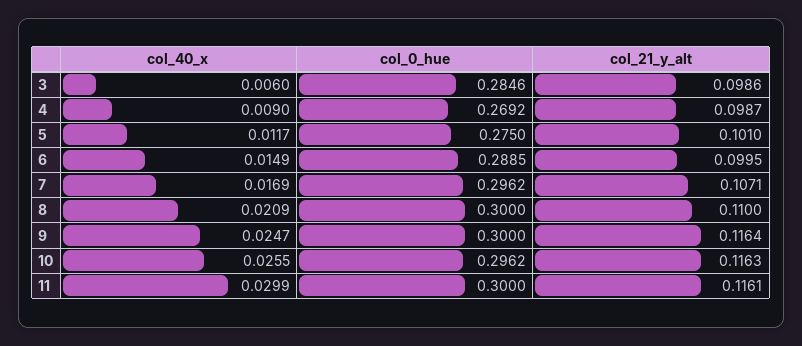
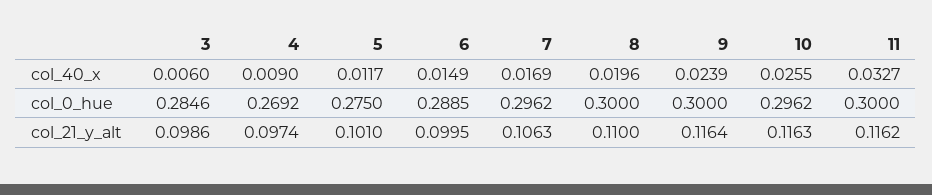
  {
    "col_40_x": {
      "3": 0.006,
      "4": 0.009,
      "5": 0.0117,
      "6": 0.0149,
      "7": 0.0169,
-     "8": 0.0209,
+     "8": 0.0196,
-     "9": 0.0247,
+     "9": 0.0239,
      "10": 0.0255,
-     "11": 0.0299
+     "11": 0.0327
    },
    "col_0_hue": {
      "3": 0.2846,
      "4": 0.2692,
      "5": 0.275,
      "6": 0.2885,
      "7": 0.2962,
      "8": 0.3,
      "9": 0.3,
      "10": 0.2962,
      "11": 0.3
    },
    "col_21_y_alt": {
      "3": 0.0986,
-     "4": 0.0987,
+     "4": 0.0974,
      "5": 0.101,
      "6": 0.0995,
-     "7": 0.1071,
+     "7": 0.1063,
      "8": 0.11,
      "9": 0.1164,
      "10": 0.1163,
-     "11": 0.1161
+     "11": 0.1162
    }
  }

